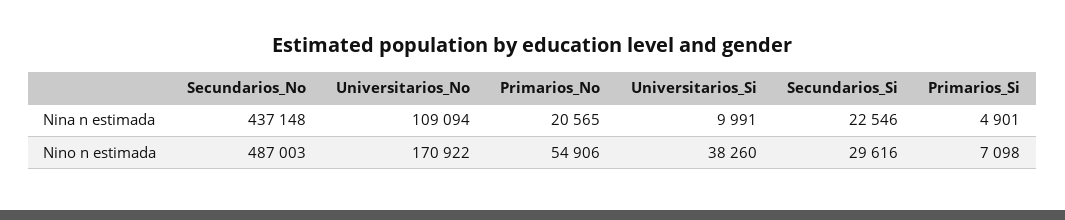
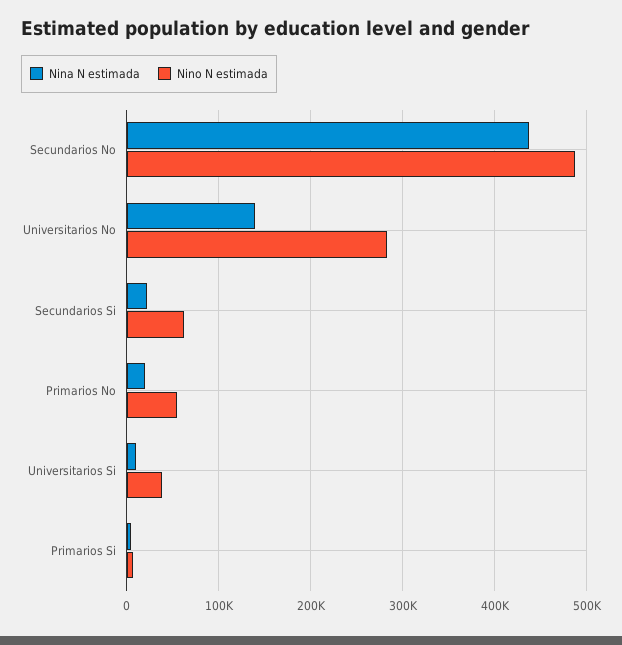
  {
    "Nina n estimada": {
      "Secundarios_No": 437148,
-     "Universitarios_No": 109094,
+     "Universitarios_No": 140000,
      "Primarios_No": 20565,
      "Universitarios_Si": 9991,
      "Secundarios_Si": 22546,
      "Primarios_Si": 4901
    },
    "Nino n estimada": {
      "Secundarios_No": 487003,
-     "Universitarios_No": 170922,
+     "Universitarios_No": 280000,
      "Primarios_No": 54906,
      "Universitarios_Si": 38260,
-     "Secundarios_Si": 29616,
+     "Secundarios_Si": 60000,
      "Primarios_Si": 7098
    }
  }

